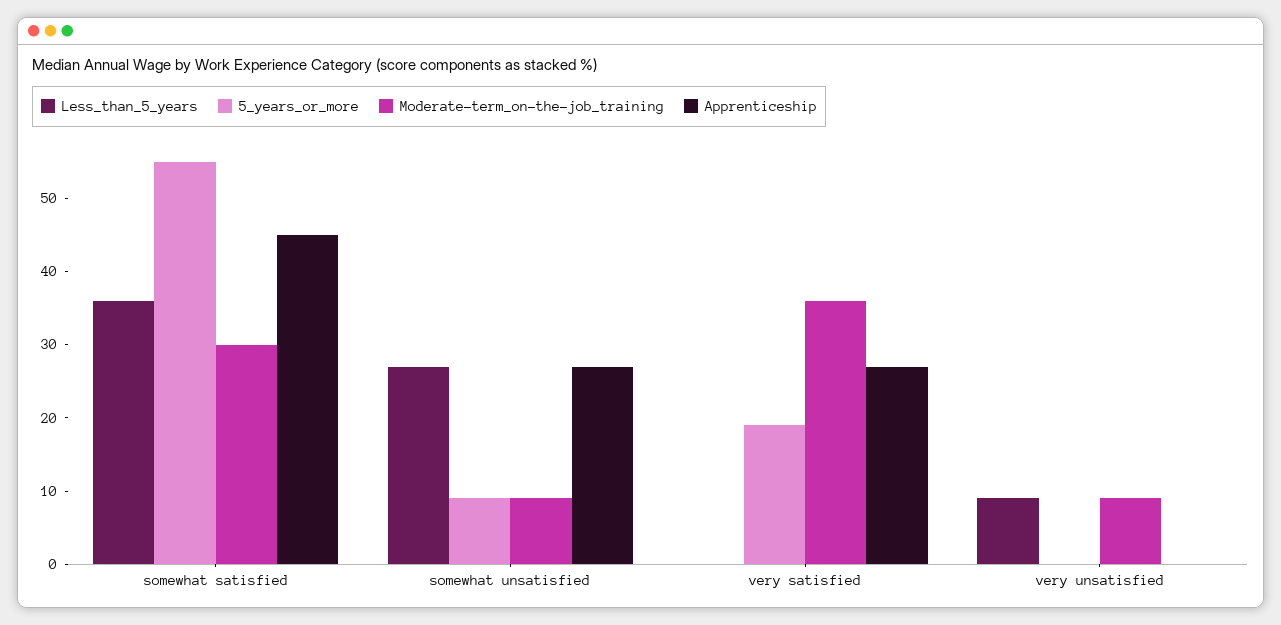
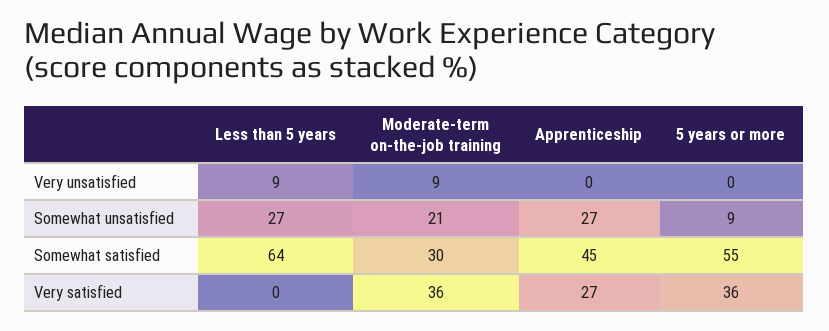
  {
    "Less_than_5_years": {
-     "somewhat satisfied": 35,
+     "somewhat satisfied": 64,
      "somewhat unsatisfied": 27,
      "very satisfied": 0,
      "very unsatisfied": 9
    },
    "5_years_or_more": {
      "somewhat satisfied": 55,
      "somewhat unsatisfied": 9,
-     "very satisfied": 20,
+     "very satisfied": 36,
      "very unsatisfied": 0
    },
    "Moderate-term_on-the-job_training": {
      "somewhat satisfied": 30,
-     "somewhat unsatisfied": 10,
+     "somewhat unsatisfied": 21,
      "very satisfied": 36,
      "very unsatisfied": 9
    },
    "Apprenticeship": {
      "somewhat satisfied": 45,
      "somewhat unsatisfied": 27,
      "very satisfied": 27,
      "very unsatisfied": 0
    }
  }

